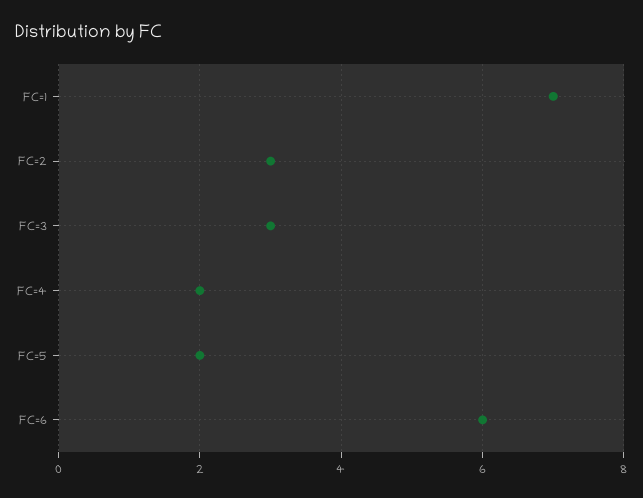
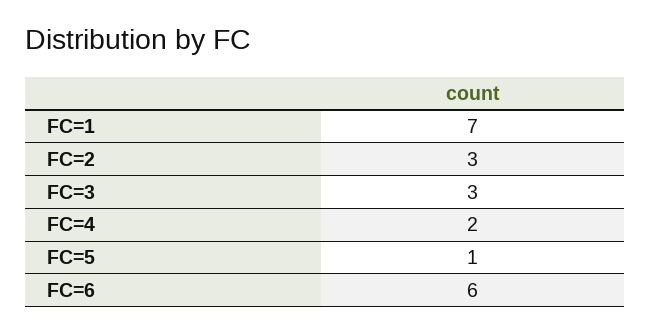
  {
    "FC=1": 7,
    "FC=2": 3,
    "FC=3": 3,
    "FC=4": 2,
-   "FC=5": 2,
+   "FC=5": 1,
    "FC=6": 6
  }

